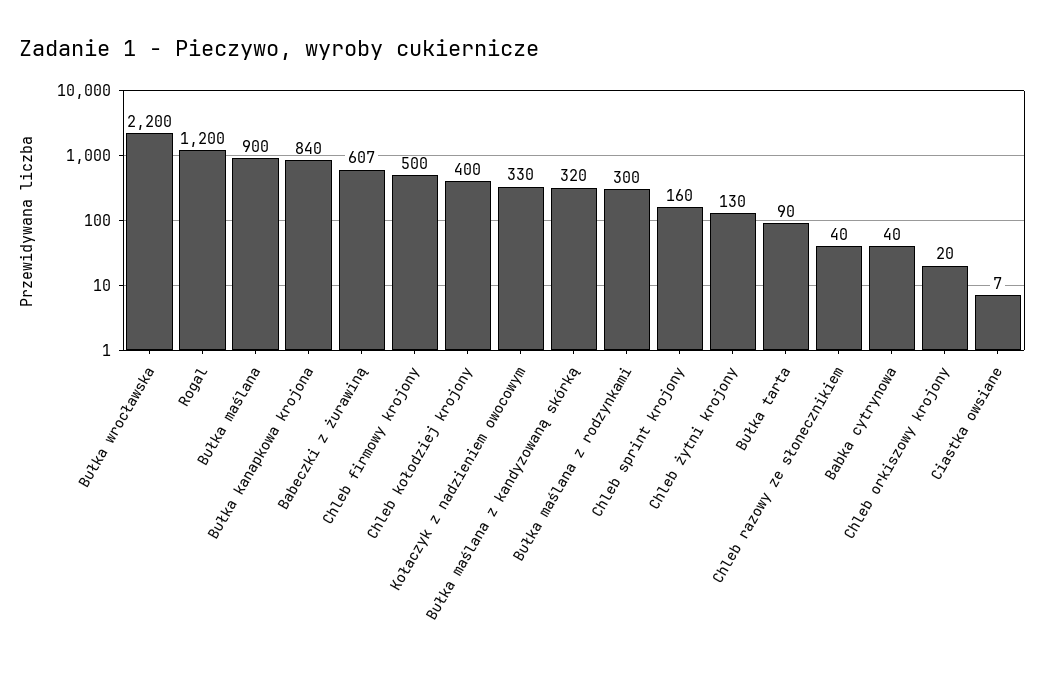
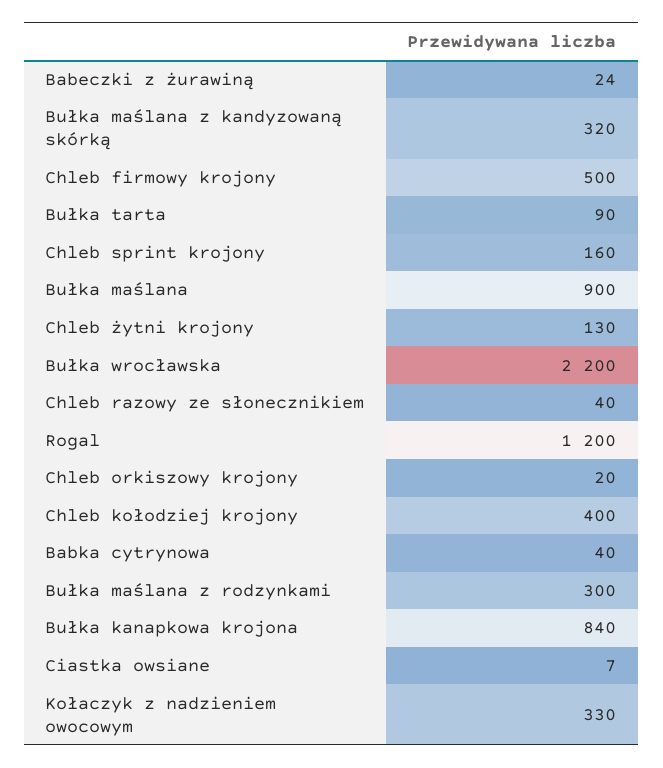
  {
    "Bułka wrocławska": 2200,
    "Rogal": 1200,
    "Bułka maślana": 900,
    "Bułka kanapkowa krojona": 840,
-   "Babeczki z żurawiną": 607,
+   "Babeczki z żurawiną": 24,
    "Chleb firmowy krojony": 500,
    "Chleb kołodziej krojony": 400,
    "Kołaczyk z nadzieniem owocowym": 330,
    "Bułka maślana z kandyzowaną skórką": 320,
    "Bułka maślana z rodzynkami": 300,
    "Chleb sprint krojony": 160,
    "Chleb żytni krojony": 130,
    "Bułka tarta": 90,
    "Chleb razowy ze słonecznikiem": 40,
    "Babka cytrynowa": 40,
    "Chleb orkiszowy krojony": 20,
    "Ciastka owsiane": 7
  }

